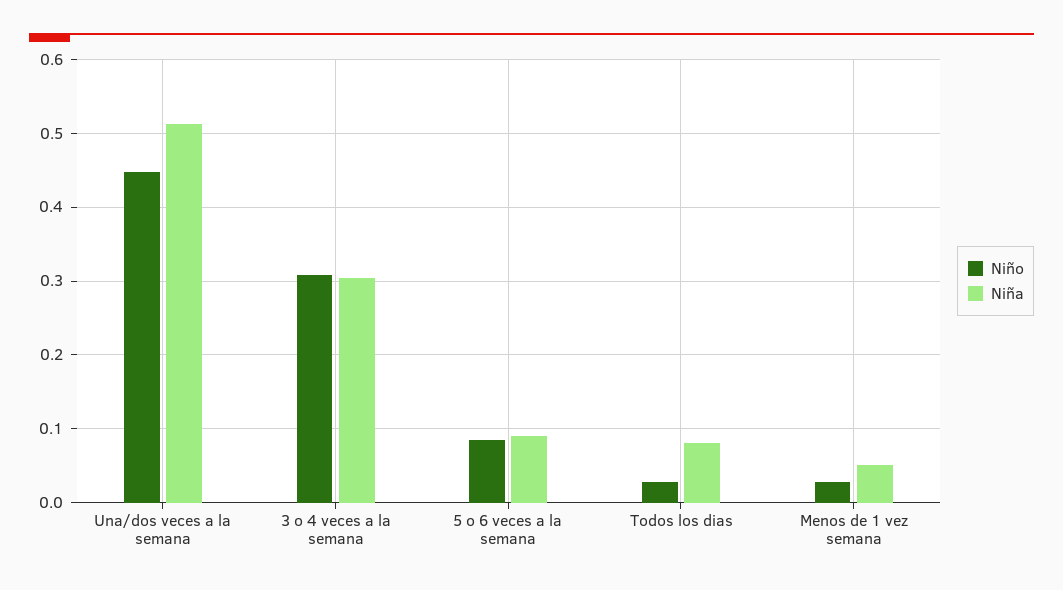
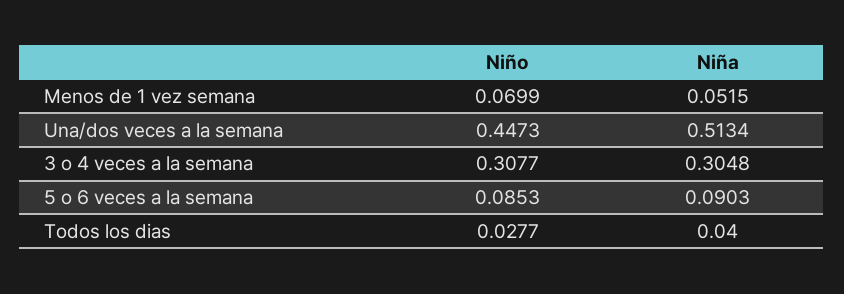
  {
    "Niño": {
      "Una/dos veces a la semana": 0.4473,
      "3 o 4 veces a la semana": 0.3077,
      "5 o 6 veces a la semana": 0.0853,
      "Todos los dias": 0.0277,
-     "Menos de 1 vez semana": 0.03
+     "Menos de 1 vez semana": 0.0699
    },
    "Niña": {
      "Una/dos veces a la semana": 0.5134,
      "3 o 4 veces a la semana": 0.3048,
      "5 o 6 veces a la semana": 0.0903,
-     "Todos los dias": 0.08,
+     "Todos los dias": 0.04,
      "Menos de 1 vez semana": 0.0515
    }
  }

